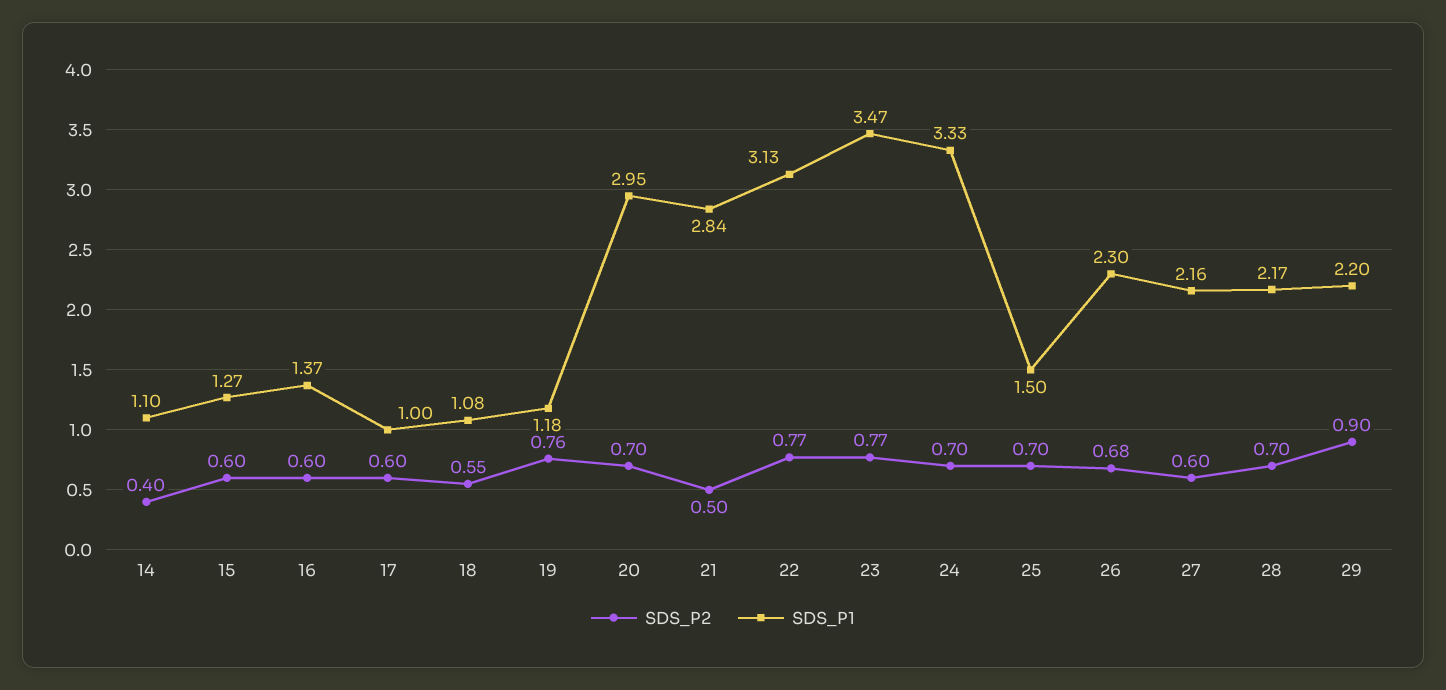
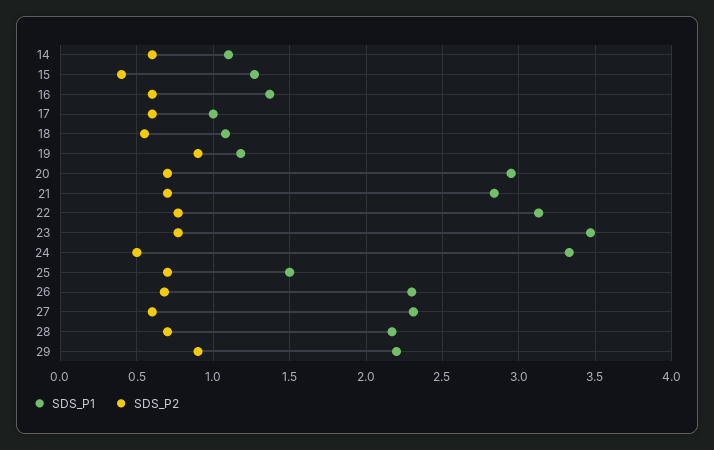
  {
    "SDS_P2": {
-     "14": 0.4,
+     "14": 0.6,
-     "15": 0.6,
+     "15": 0.4,
      "16": 0.6,
      "17": 0.6,
      "18": 0.55,
-     "19": 0.76,
+     "19": 0.9,
      "20": 0.7,
-     "21": 0.5,
+     "21": 0.7,
      "22": 0.77,
      "23": 0.77,
-     "24": 0.7,
+     "24": 0.5,
      "25": 0.7,
      "26": 0.68,
      "27": 0.6,
      "28": 0.7,
      "29": 0.9
    },
    "SDS_P1": {
      "14": 1.1,
      "15": 1.27,
      "16": 1.37,
      "17": 1,
      "18": 1.08,
      "19": 1.18,
      "20": 2.95,
      "21": 2.84,
      "22": 3.13,
      "23": 3.47,
      "24": 3.33,
      "25": 1.5,
      "26": 2.3,
-     "27": 2.16,
+     "27": 2.3,
      "28": 2.17,
      "29": 2.2
    }
  }

